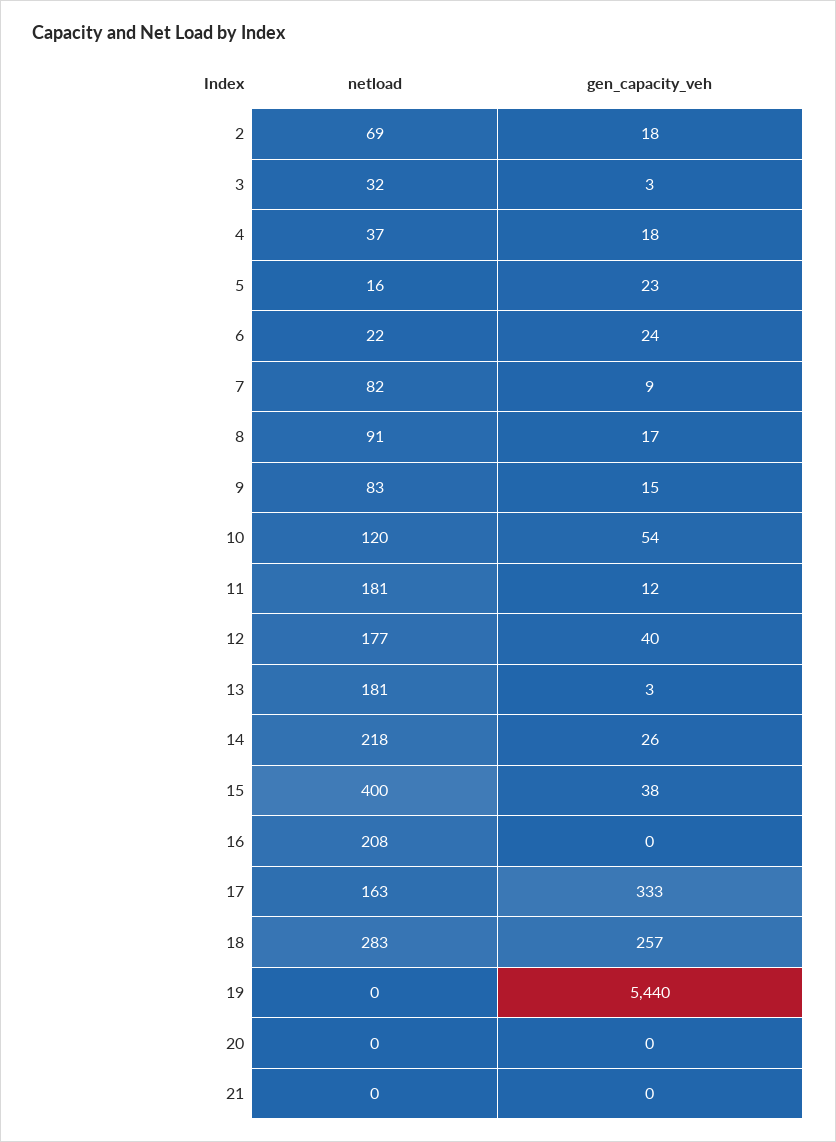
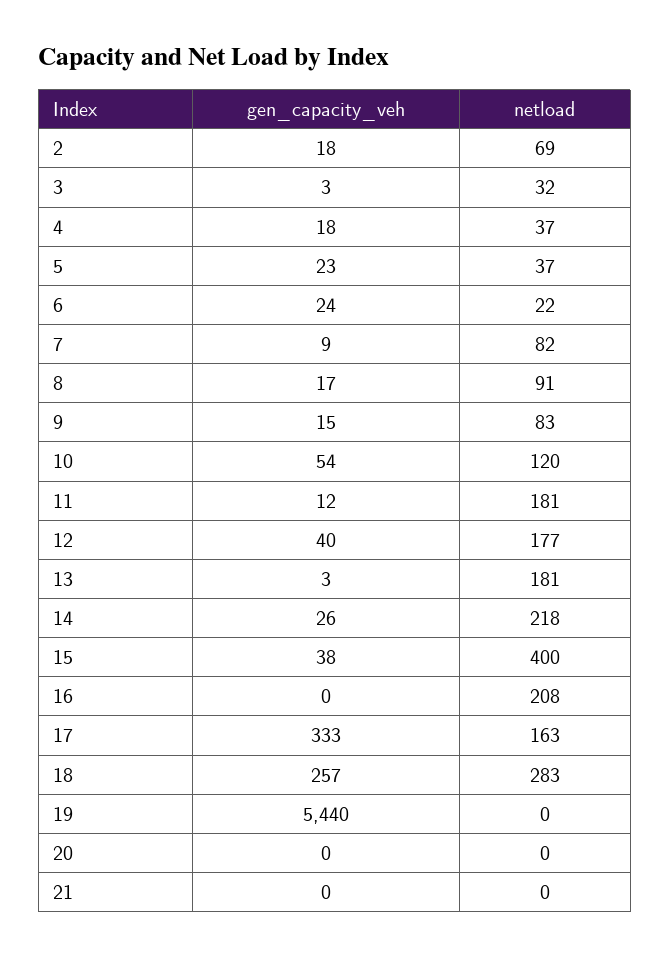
  {
    "netload": {
      "2": 69,
      "3": 32,
      "4": 37,
-     "5": 16,
+     "5": 37,
      "6": 22,
      "7": 82,
      "8": 91,
      "9": 83,
      "10": 120,
      "11": 181,
      "12": 177,
      "13": 181,
      "14": 218,
      "15": 400,
      "16": 208,
      "17": 163,
      "18": 283,
      "19": 0,
      "20": 0,
      "21": 0
    },
    "gen_capacity_veh": {
      "2": 18,
      "3": 3,
      "4": 18,
      "5": 23,
      "6": 24,
      "7": 9,
      "8": 17,
      "9": 15,
      "10": 54,
      "11": 12,
      "12": 40,
      "13": 3,
      "14": 26,
      "15": 38,
      "16": 0,
      "17": 333,
      "18": 257,
      "19": 5440,
      "20": 0,
      "21": 0
    }
  }

